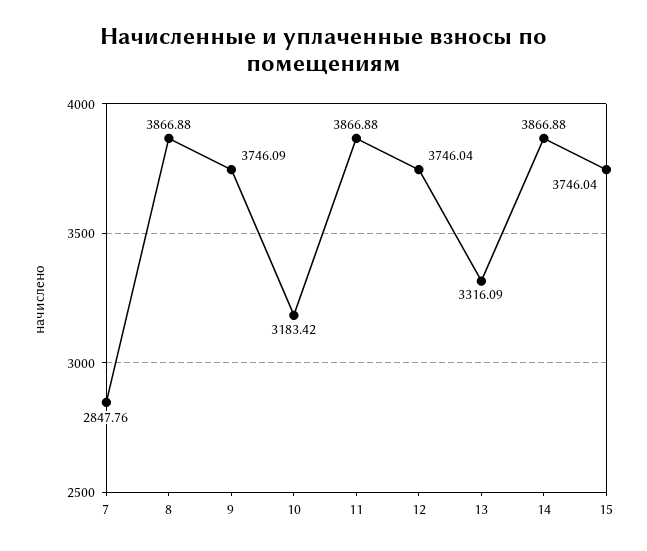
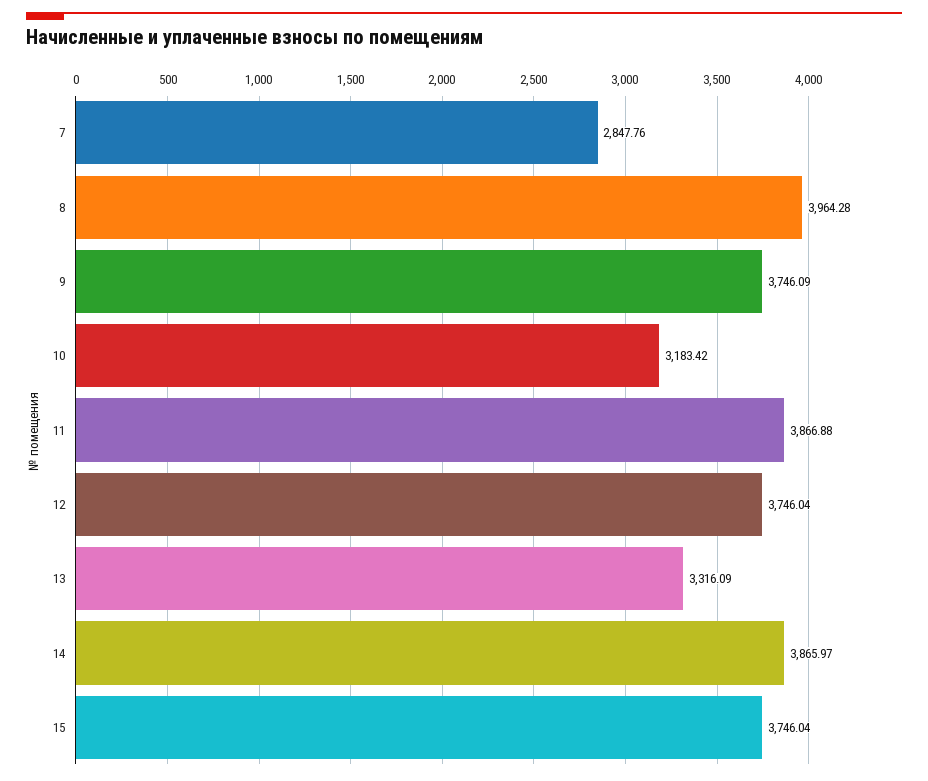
  {
    "7": 2847.76,
-   "8": 3866.88,
+   "8": 3964.28,
    "9": 3746.09,
    "10": 3183.42,
    "11": 3866.88,
    "12": 3746.04,
    "13": 3316.09,
-   "14": 3866.88,
+   "14": 3865.97,
    "15": 3746.04
  }

